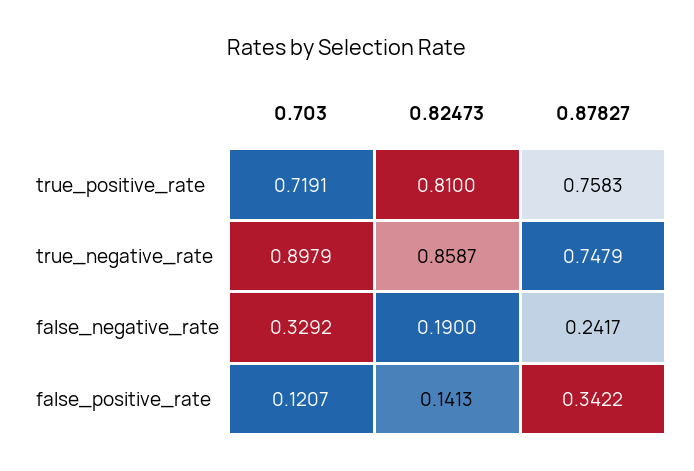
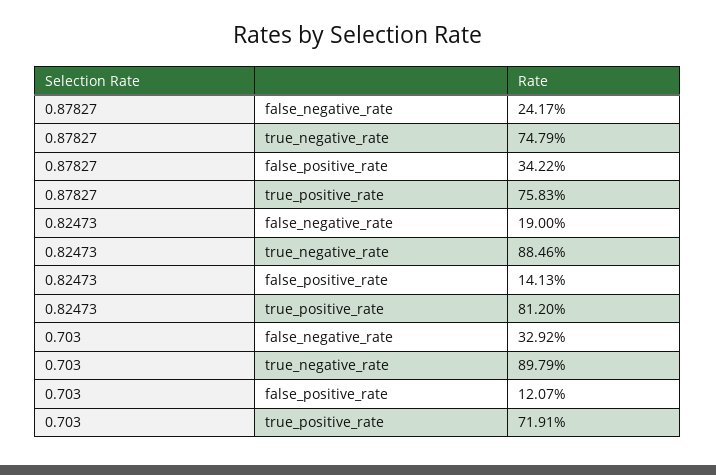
  {
    "0.703": {
      "true_positive_rate": 0.7191,
      "true_negative_rate": 0.8979,
      "false_negative_rate": 0.3292,
      "false_positive_rate": 0.1207
    },
    "0.82473": {
-     "true_positive_rate": 0.81,
+     "true_positive_rate": 0.812,
-     "true_negative_rate": 0.8587,
+     "true_negative_rate": 0.8846,
      "false_negative_rate": 0.19,
      "false_positive_rate": 0.1413
    },
    "0.87827": {
      "true_positive_rate": 0.7583,
      "true_negative_rate": 0.7479,
      "false_negative_rate": 0.2417,
      "false_positive_rate": 0.3422
    }
  }

